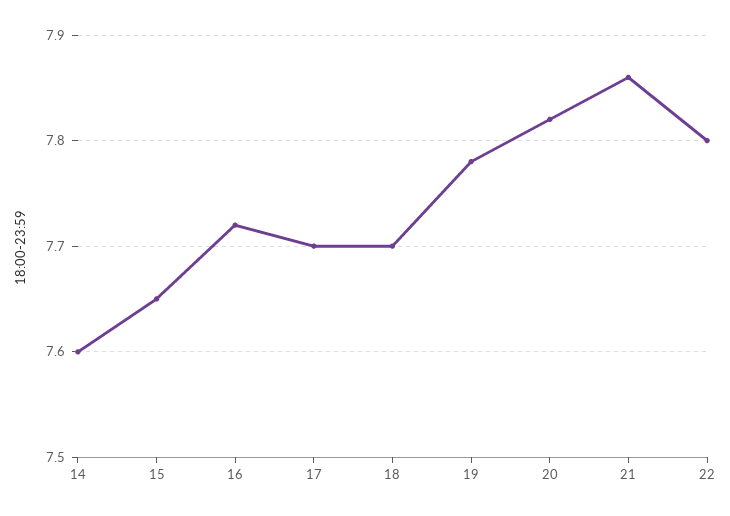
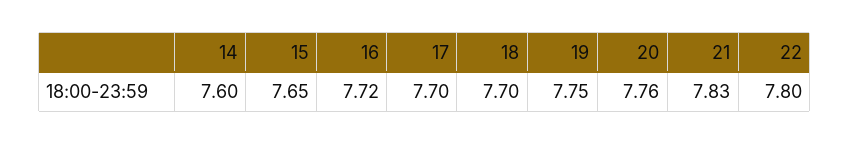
  {
    "14": 7.6,
    "15": 7.65,
    "16": 7.72,
    "17": 7.7,
    "18": 7.7,
-   "19": 7.78,
+   "19": 7.75,
-   "20": 7.82,
+   "20": 7.76,
-   "21": 7.86,
+   "21": 7.83,
    "22": 7.8
  }

